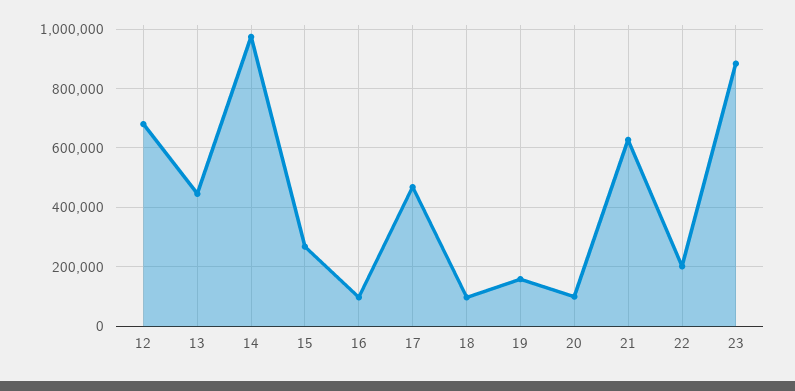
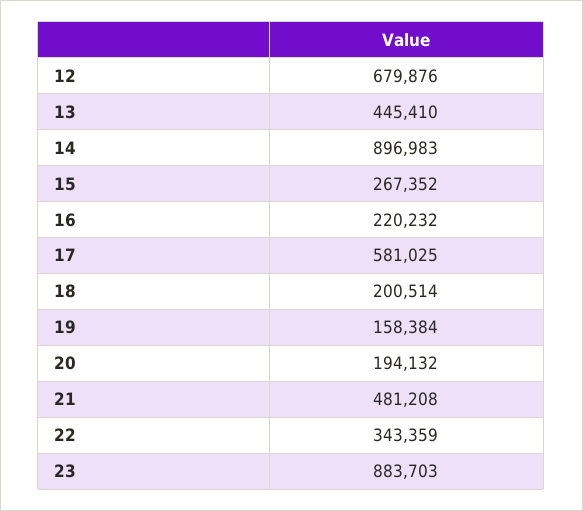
  {
    "12": 679876,
    "13": 445410,
-   "14": 975000,
+   "14": 896983,
    "15": 267352,
-   "16": 100000,
+   "16": 220232,
-   "17": 475000,
+   "17": 581025,
-   "18": 100000,
+   "18": 200514,
    "19": 158384,
-   "20": 100000,
+   "20": 194132,
-   "21": 625000,
+   "21": 481208,
-   "22": 200000,
+   "22": 343359,
    "23": 883703
  }

